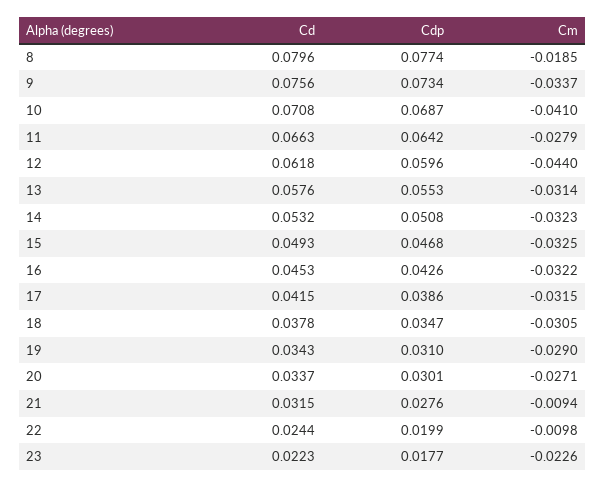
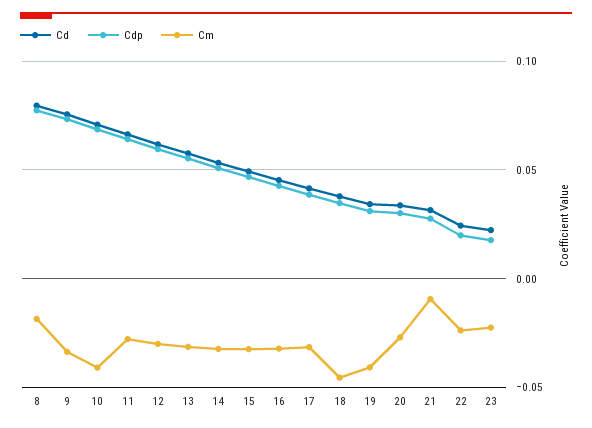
  {
    "Cd": {
      "8": 0.0796,
      "9": 0.0756,
      "10": 0.0708,
      "11": 0.0663,
      "12": 0.0618,
      "13": 0.0576,
      "14": 0.0532,
      "15": 0.0493,
      "16": 0.0453,
      "17": 0.0415,
      "18": 0.0378,
      "19": 0.0343,
      "20": 0.0337,
      "21": 0.0315,
      "22": 0.0244,
      "23": 0.0223
    },
    "Cdp": {
      "8": 0.0774,
      "9": 0.0734,
      "10": 0.0687,
      "11": 0.0642,
      "12": 0.0596,
      "13": 0.0553,
      "14": 0.0508,
      "15": 0.0468,
      "16": 0.0426,
      "17": 0.0386,
      "18": 0.0347,
      "19": 0.031,
      "20": 0.0301,
      "21": 0.0276,
      "22": 0.0199,
      "23": 0.0177
    },
    "Cm": {
      "8": -0.0185,
      "9": -0.0337,
      "10": -0.041,
      "11": -0.0279,
-     "12": -0.044,
+     "12": -0.03,
      "13": -0.0314,
      "14": -0.0323,
      "15": -0.0325,
      "16": -0.0322,
      "17": -0.0315,
-     "18": -0.0305,
+     "18": -0.045,
-     "19": -0.029,
+     "19": -0.04,
      "20": -0.0271,
      "21": -0.0094,
-     "22": -0.0098,
+     "22": -0.025,
      "23": -0.0226
    }
  }

